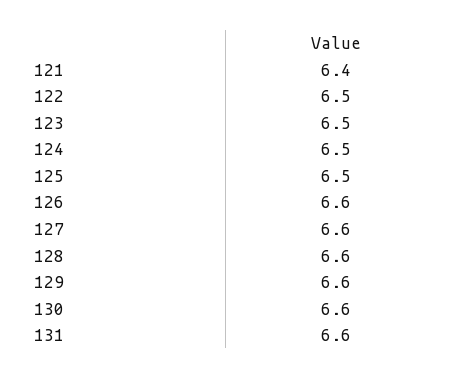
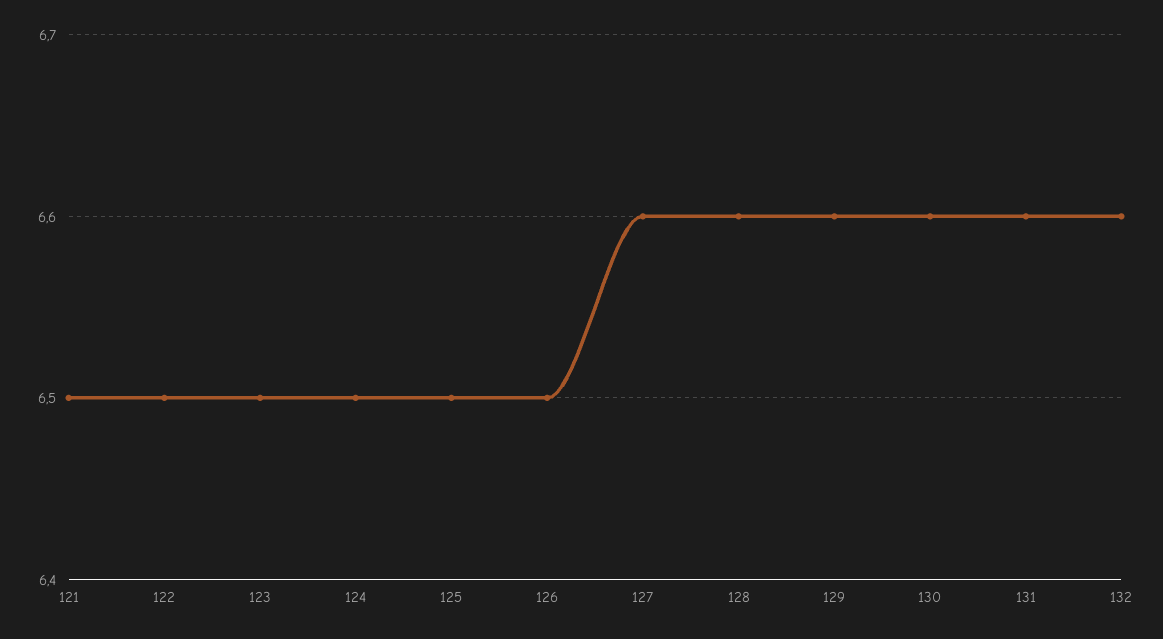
  {
-   "121": 6.4,
+   "121": 6.5,
    "122": 6.5,
    "123": 6.5,
    "124": 6.5,
    "125": 6.5,
-   "126": 6.6,
+   "126": 6.5,
    "127": 6.6,
    "128": 6.6,
    "129": 6.6,
    "130": 6.6,
-   "131": 6.6
+   "131": 6.6,
+   "132": 6.6
  }

